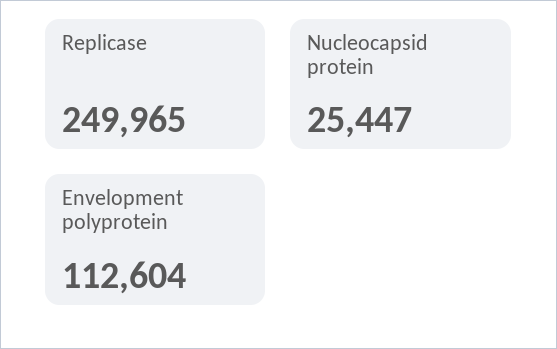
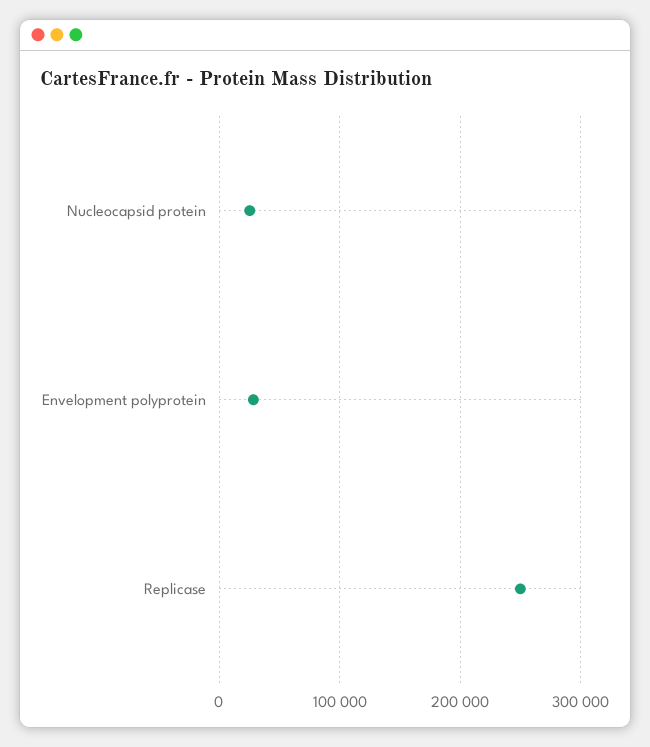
  {
    "Replicase": 249965,
    "Nucleocapsid protein": 25447,
-   "Envelopment polyprotein": 112604
+   "Envelopment polyprotein": 30000
  }

